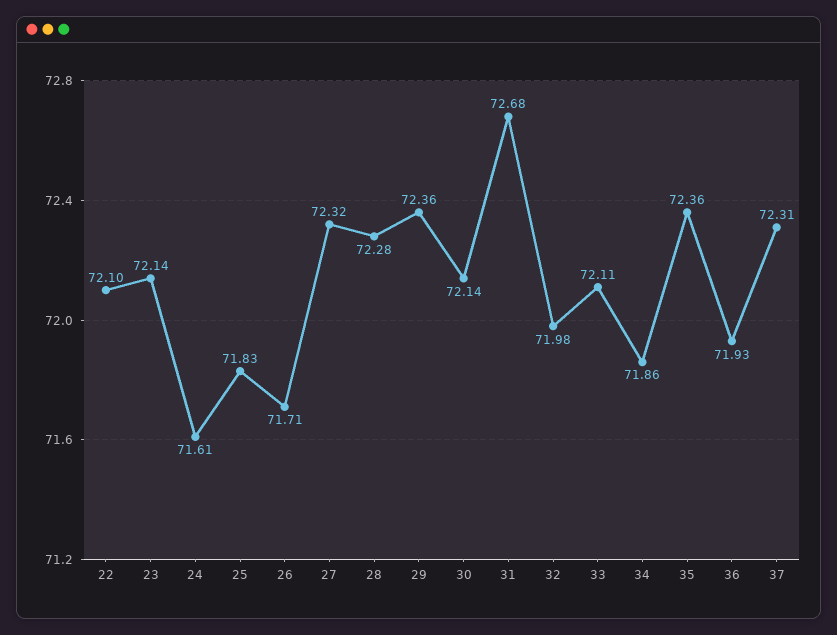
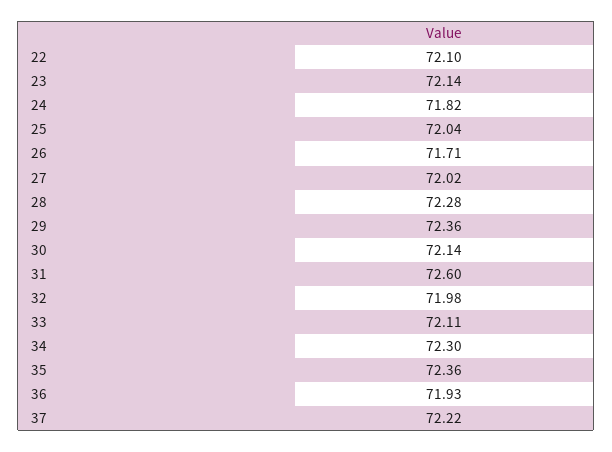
  {
    "22": 72.1,
    "23": 72.14,
-   "24": 71.61,
+   "24": 71.82,
-   "25": 71.83,
+   "25": 72.04,
    "26": 71.71,
-   "27": 72.32,
+   "27": 72.02,
    "28": 72.28,
    "29": 72.36,
    "30": 72.14,
-   "31": 72.68,
+   "31": 72.6,
    "32": 71.98,
    "33": 72.11,
-   "34": 71.86,
+   "34": 72.3,
    "35": 72.36,
    "36": 71.93,
-   "37": 72.31
+   "37": 72.22
  }

